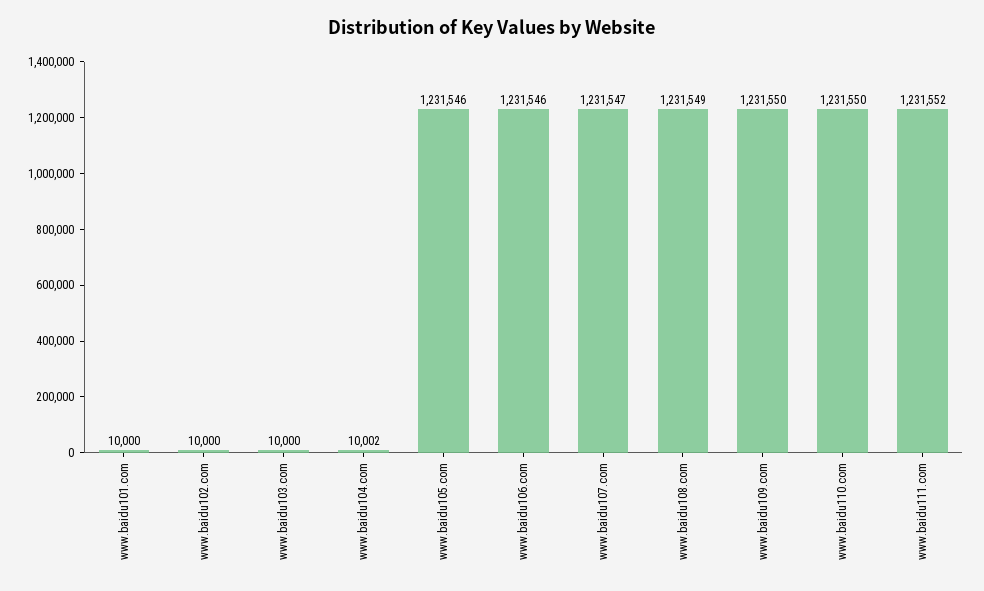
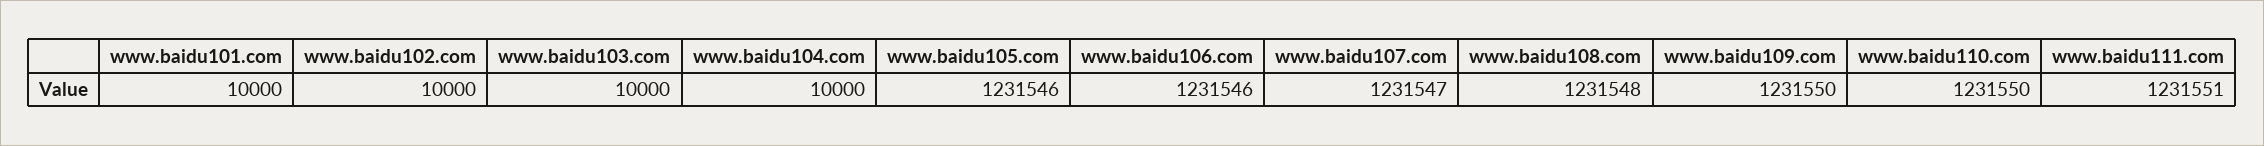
  {
    "www.baidu101.com": 10000,
    "www.baidu102.com": 10000,
    "www.baidu103.com": 10000,
-   "www.baidu104.com": 10002,
+   "www.baidu104.com": 10000,
    "www.baidu105.com": 1231546,
    "www.baidu106.com": 1231546,
    "www.baidu107.com": 1231547,
-   "www.baidu108.com": 1231549,
+   "www.baidu108.com": 1231548,
    "www.baidu109.com": 1231550,
    "www.baidu110.com": 1231550,
-   "www.baidu111.com": 1231552
+   "www.baidu111.com": 1231551
  }

